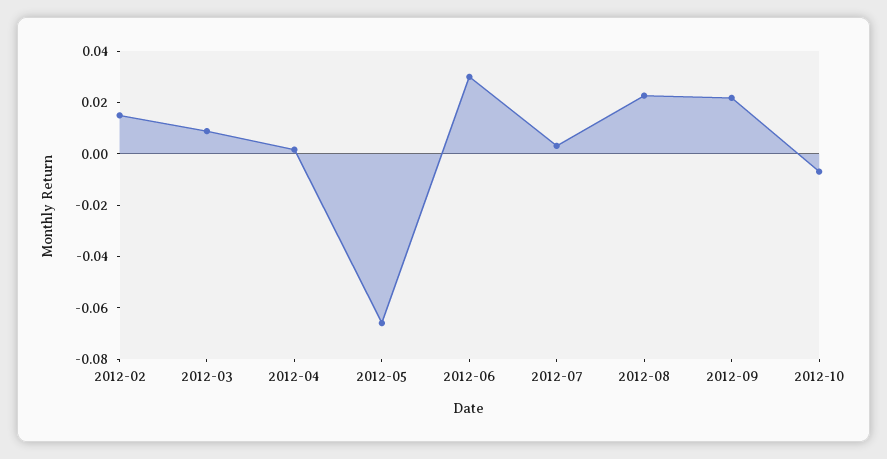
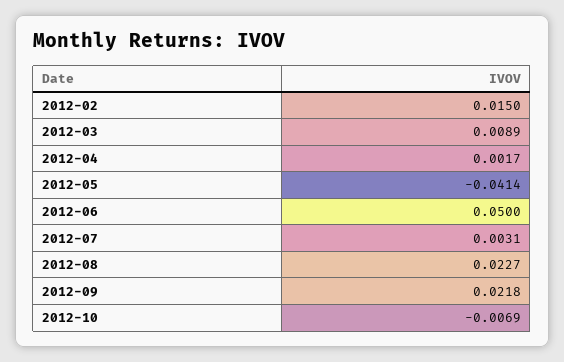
  {
    "2012-02": 0.015,
    "2012-03": 0.0089,
    "2012-04": 0.0017,
-   "2012-05": -0.065,
+   "2012-05": -0.0414,
-   "2012-06": 0.03,
+   "2012-06": 0.05,
    "2012-07": 0.0031,
    "2012-08": 0.0227,
    "2012-09": 0.0218,
    "2012-10": -0.0069
  }

